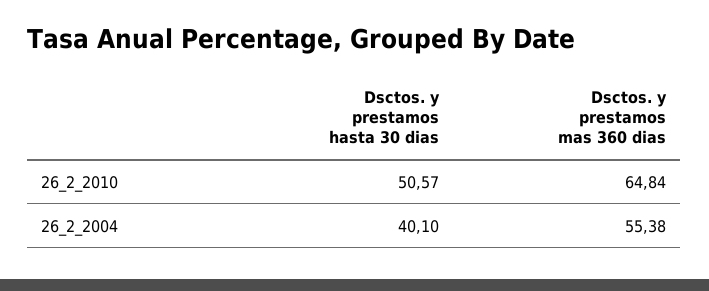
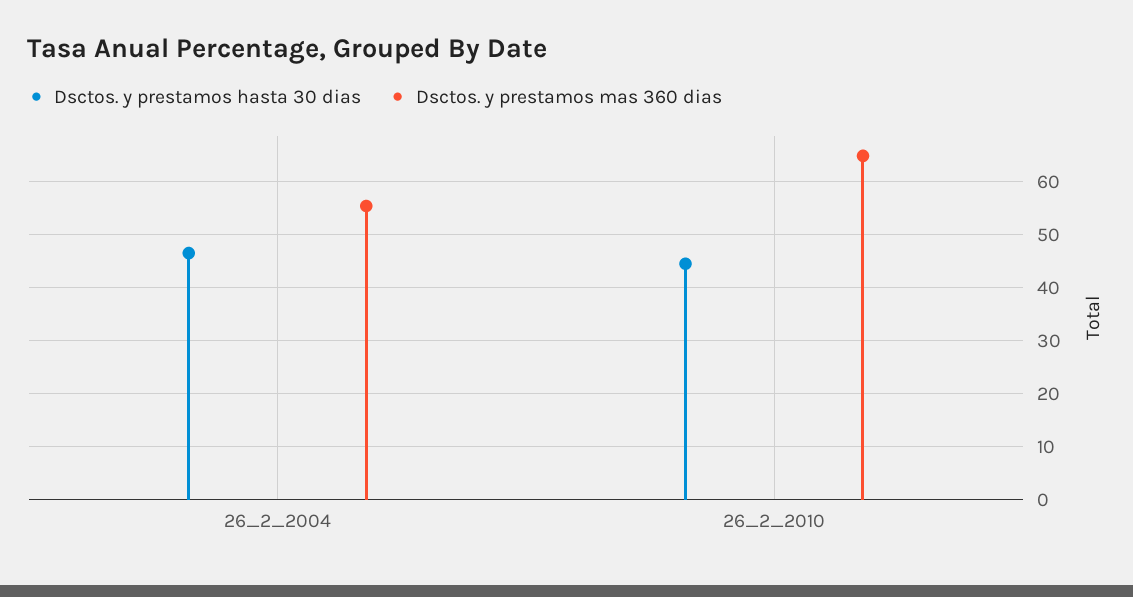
  {
    "Dsctos. y prestamos hasta 30 dias": {
-     "26_2_2010": 50.57,
+     "26_2_2010": 44,
-     "26_2_2004": 40.1
+     "26_2_2004": 46
    },
    "Dsctos. y prestamos mas 360 dias": {
      "26_2_2010": 64.84,
      "26_2_2004": 55.38
    }
  }

